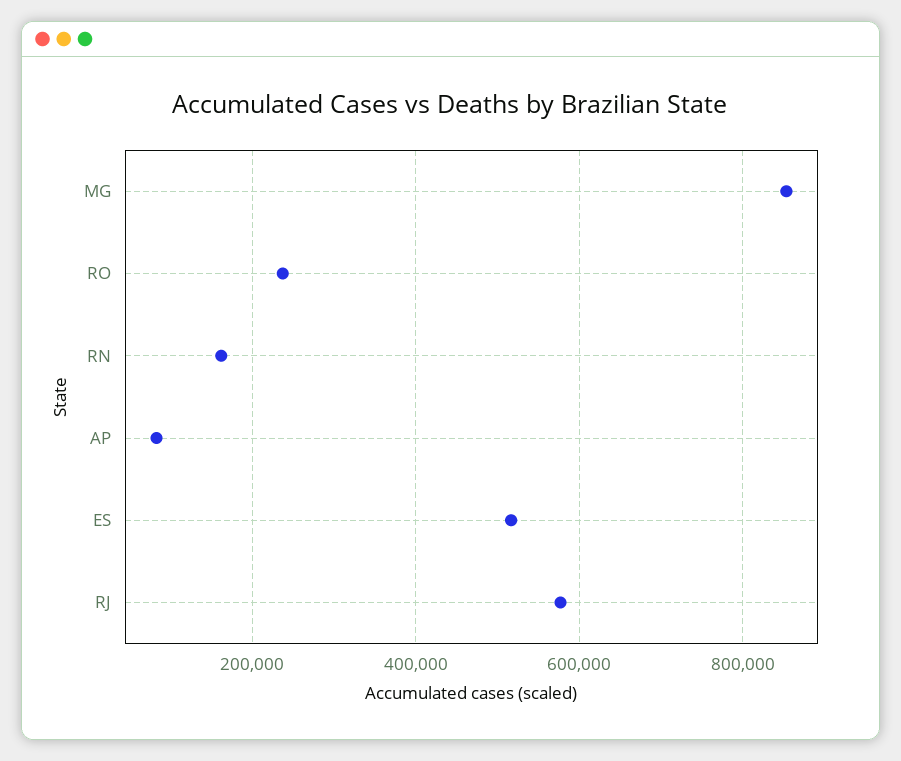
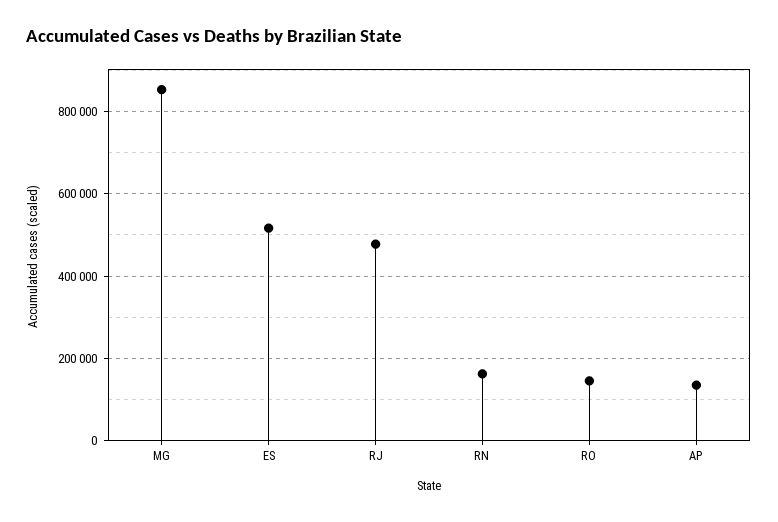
  {
    "MG": 860000,
-   "RO": 240000,
+   "RO": 140000,
    "RN": 160000,
-   "AP": 80000,
+   "AP": 140000,
    "ES": 520000,
-   "RJ": 580000
+   "RJ": 480000
  }

